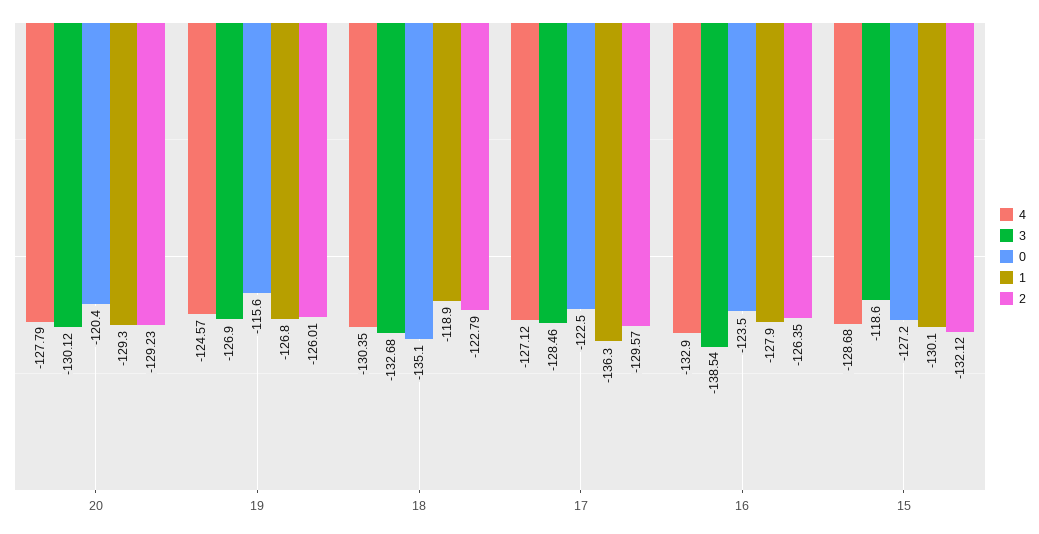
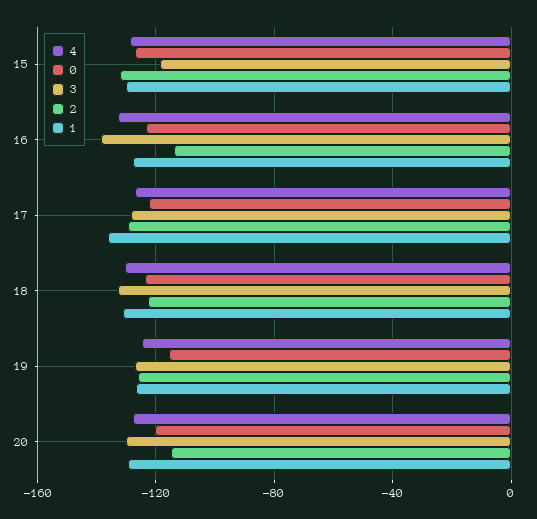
  {
    "4": {
      "20": -127.79,
      "19": -124.57,
      "18": -130.35,
      "17": -127.12,
      "16": -132.9,
      "15": -128.68
    },
    "3": {
      "20": -130.12,
      "19": -126.9,
      "18": -132.68,
      "17": -128.46,
      "16": -138.54,
      "15": -118.6
    },
    "0": {
      "20": -120.4,
      "19": -115.6,
-     "18": -135.1,
+     "18": -125,
      "17": -122.5,
      "16": -123.5,
      "15": -127.2
    },
    "1": {
      "20": -129.3,
      "19": -126.8,
-     "18": -118.9,
+     "18": -130,
      "17": -136.3,
      "16": -127.9,
      "15": -130.1
    },
    "2": {
-     "20": -129.23,
+     "20": -115,
      "19": -126.01,
      "18": -122.79,
      "17": -129.57,
-     "16": -126.35,
+     "16": -115,
      "15": -132.12
    }
  }

